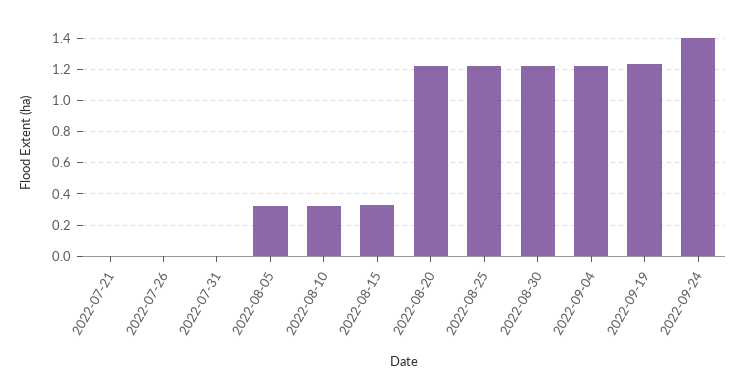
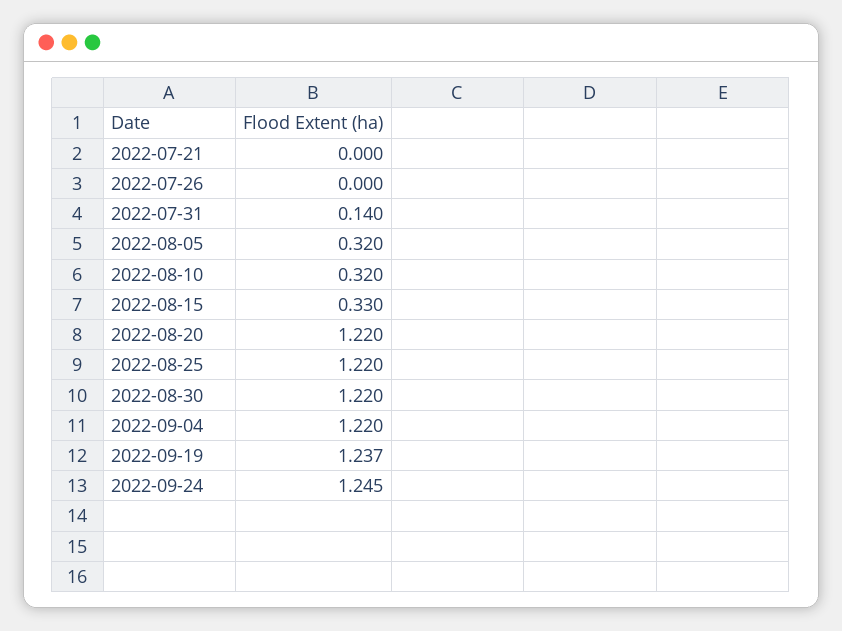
  {
    "2022-07-21": 0,
    "2022-07-26": 0,
-   "2022-07-31": 0,
+   "2022-07-31": 0.14,
    "2022-08-05": 0.32,
    "2022-08-10": 0.32,
    "2022-08-15": 0.33,
    "2022-08-20": 1.22,
    "2022-08-25": 1.22,
    "2022-08-30": 1.22,
    "2022-09-04": 1.22,
    "2022-09-19": 1.237,
-   "2022-09-24": 1.4
+   "2022-09-24": 1.245
  }

